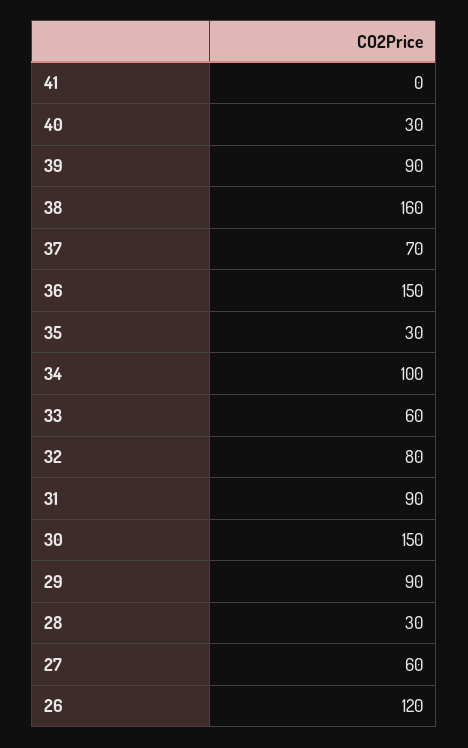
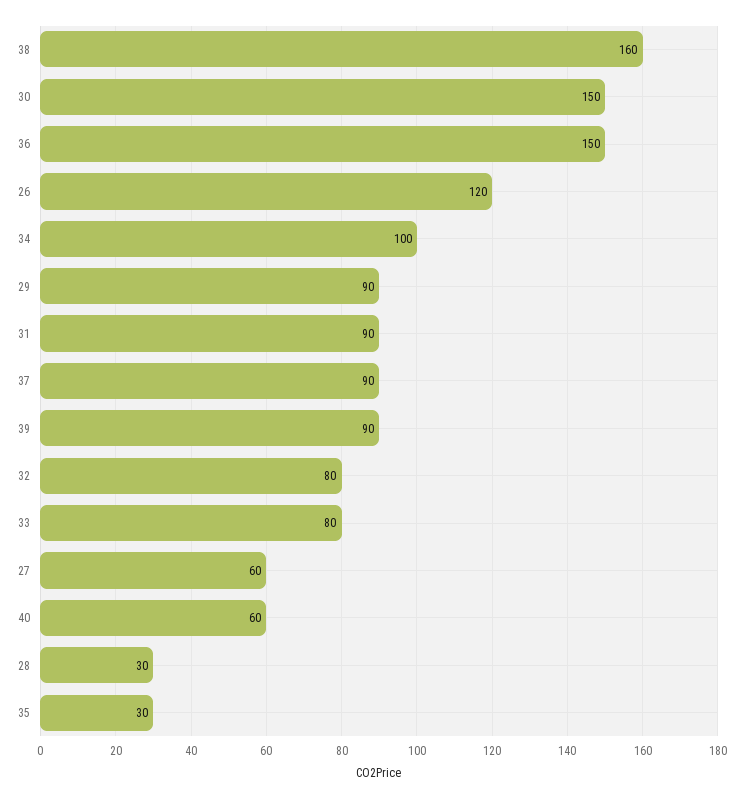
  {
-   "41": 0,
-   "40": 30,
+   "40": 60,
    "39": 90,
    "38": 160,
-   "37": 70,
+   "37": 90,
    "36": 150,
    "35": 30,
    "34": 100,
-   "33": 60,
+   "33": 80,
    "32": 80,
    "31": 90,
    "30": 150,
    "29": 90,
    "28": 30,
    "27": 60,
    "26": 120
  }

